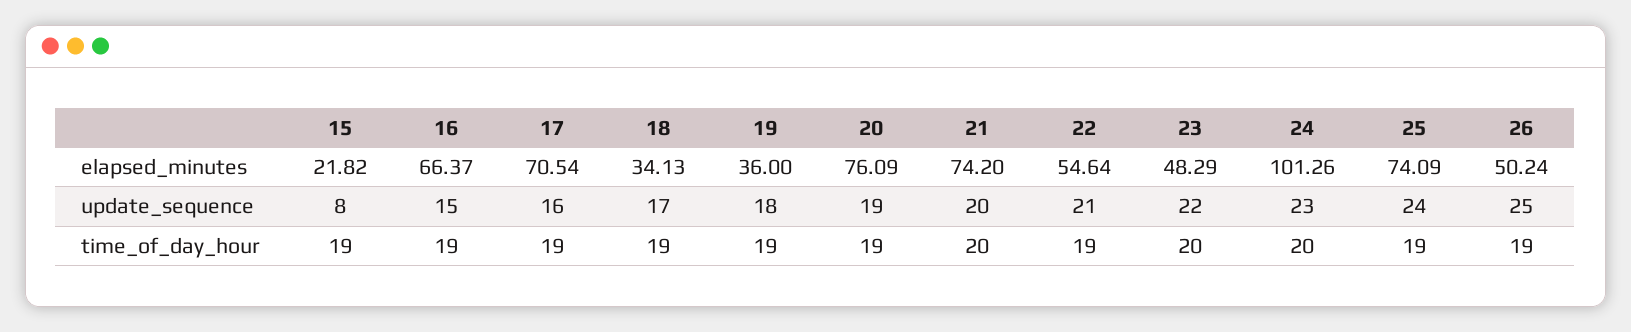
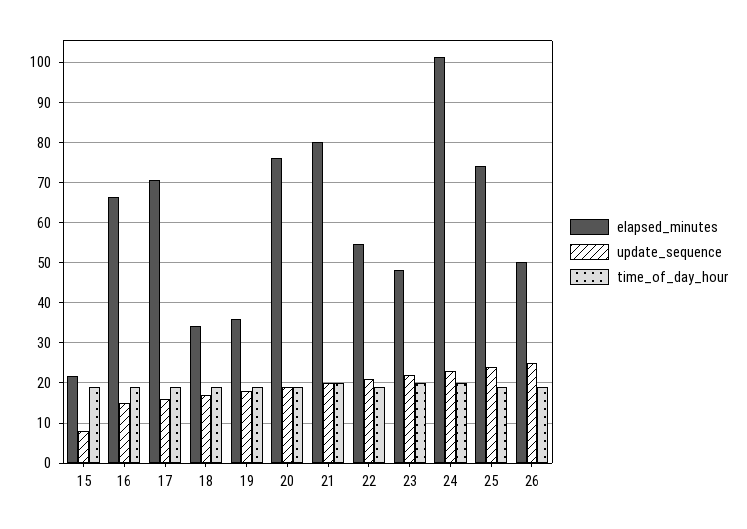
  {
    "elapsed_minutes": {
      "15": 21.82,
      "16": 66.37,
      "17": 70.54,
      "18": 34.13,
      "19": 36,
      "20": 76.09,
-     "21": 74.2,
+     "21": 80,
      "22": 54.64,
      "23": 48.29,
      "24": 101.26,
      "25": 74.09,
      "26": 50.24
    },
    "update_sequence": {
      "15": 8,
      "16": 15,
      "17": 16,
      "18": 17,
      "19": 18,
      "20": 19,
      "21": 20,
      "22": 21,
      "23": 22,
      "24": 23,
      "25": 24,
      "26": 25
    },
    "time_of_day_hour": {
      "15": 19,
      "16": 19,
      "17": 19,
      "18": 19,
      "19": 19,
      "20": 19,
      "21": 20,
      "22": 19,
      "23": 20,
      "24": 20,
      "25": 19,
      "26": 19
    }
  }

